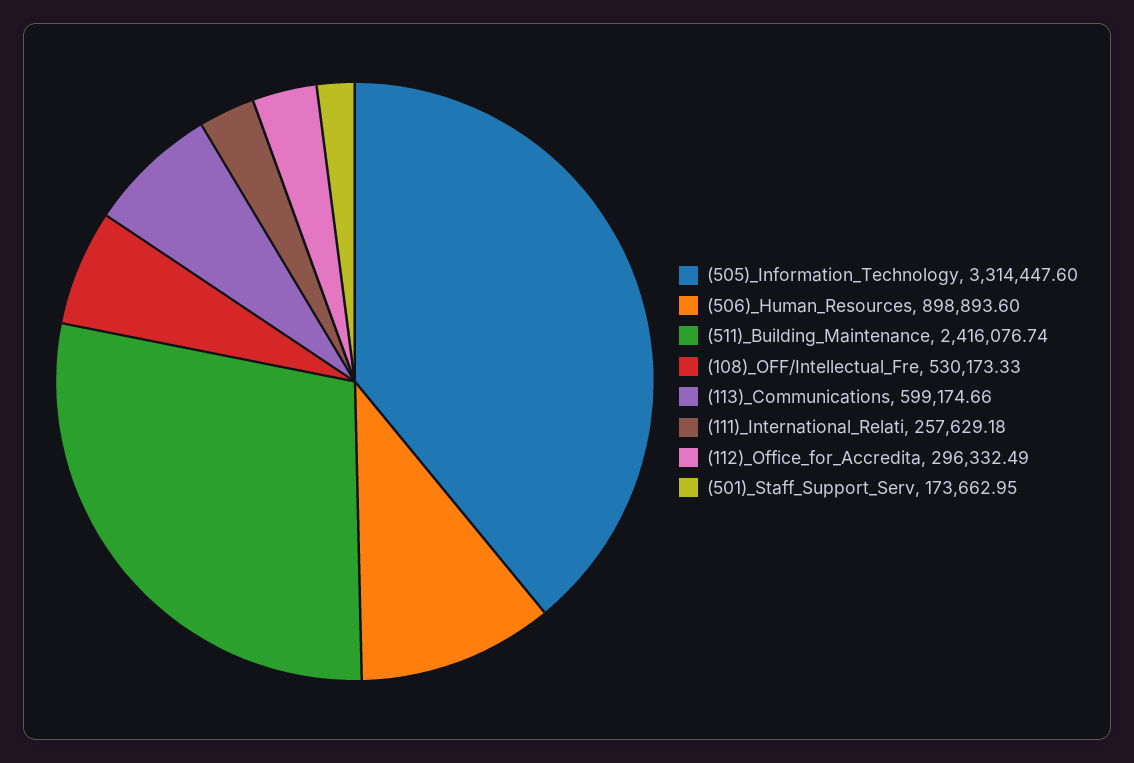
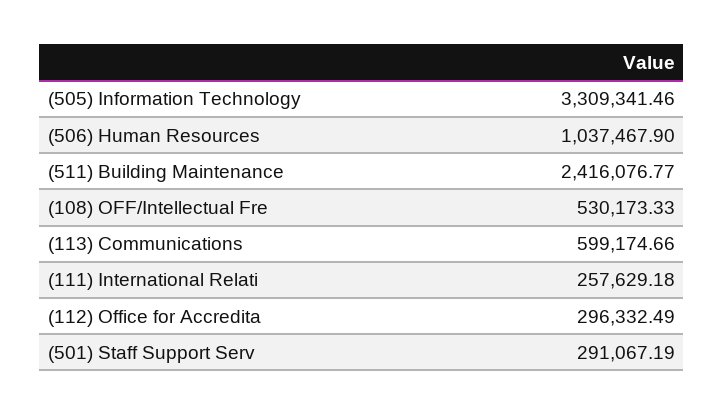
  {
-   "(505)_Information_Technology": 3314447.6,
+   "(505)_Information_Technology": 3309341.46,
-   "(506)_Human_Resources": 898893.6,
+   "(506)_Human_Resources": 1037467.9,
-   "(511)_Building_Maintenance": 2416076.74,
+   "(511)_Building_Maintenance": 2416076.77,
    "(108)_OFF/Intellectual_Fre": 530173.33,
    "(113)_Communications": 599174.66,
    "(111)_International_Relati": 257629.18,
    "(112)_Office_for_Accredita": 296332.49,
-   "(501)_Staff_Support_Serv": 173662.95
+   "(501)_Staff_Support_Serv": 291067.19
  }

